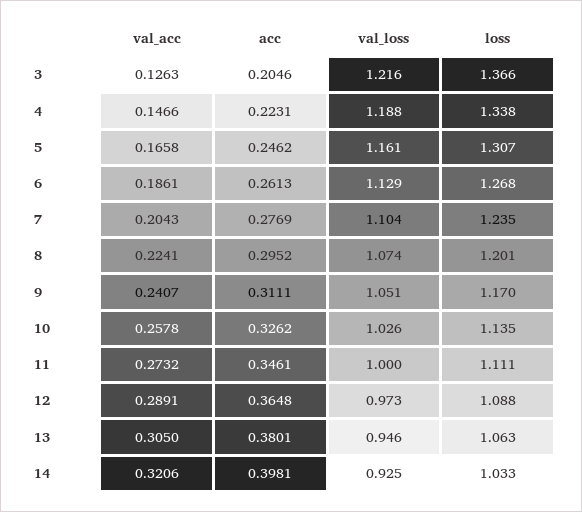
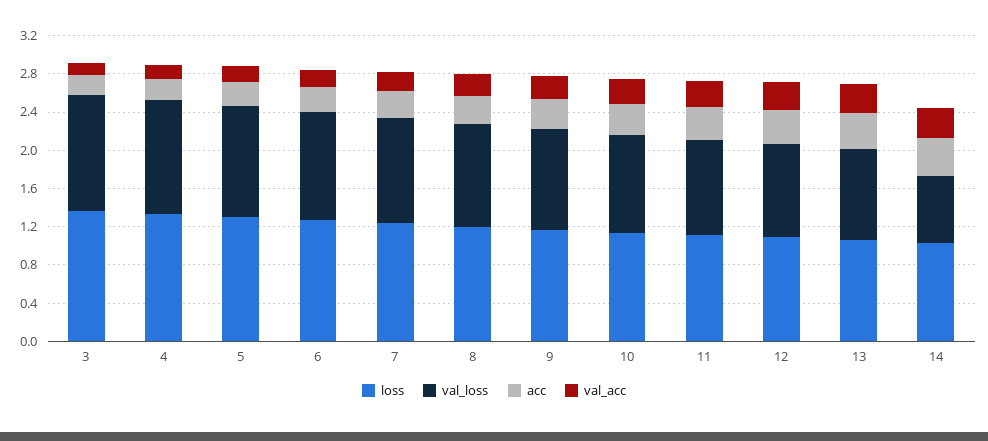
  {
    "val_acc": {
      "3": 0.1263,
      "4": 0.1466,
      "5": 0.1658,
      "6": 0.1861,
      "7": 0.2043,
      "8": 0.2241,
      "9": 0.2407,
      "10": 0.2578,
      "11": 0.2732,
      "12": 0.2891,
      "13": 0.305,
      "14": 0.3206
    },
    "acc": {
      "3": 0.2046,
      "4": 0.2231,
      "5": 0.2462,
      "6": 0.2613,
      "7": 0.2769,
      "8": 0.2952,
      "9": 0.3111,
      "10": 0.3262,
      "11": 0.3461,
      "12": 0.3648,
      "13": 0.3801,
      "14": 0.3981
    },
    "val_loss": {
      "3": 1.216,
      "4": 1.188,
      "5": 1.161,
      "6": 1.129,
      "7": 1.104,
      "8": 1.074,
      "9": 1.051,
      "10": 1.026,
      "11": 1,
      "12": 0.973,
      "13": 0.946,
-     "14": 0.925
+     "14": 0.7
    },
    "loss": {
      "3": 1.366,
      "4": 1.338,
      "5": 1.307,
      "6": 1.268,
      "7": 1.235,
      "8": 1.201,
      "9": 1.17,
      "10": 1.135,
      "11": 1.111,
      "12": 1.088,
      "13": 1.063,
      "14": 1.033
    }
  }

